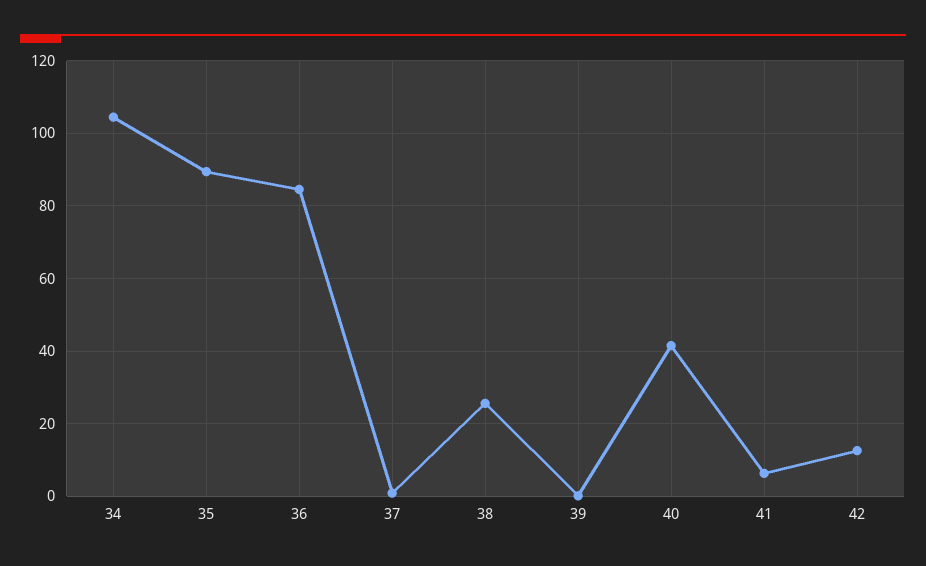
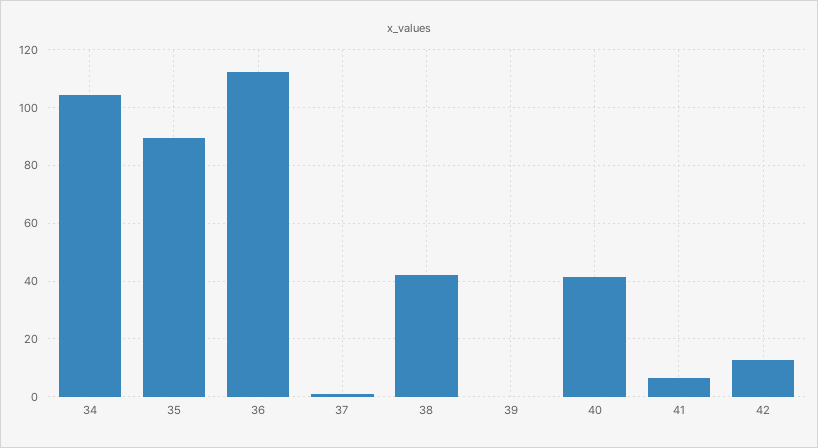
  {
    "34": 104,
    "35": 90,
-   "36": 84,
+   "36": 112.5,
    "37": 0,
-   "38": 26,
+   "38": 42.5,
    "39": 0,
    "40": 42,
    "41": 6,
    "42": 12
  }

